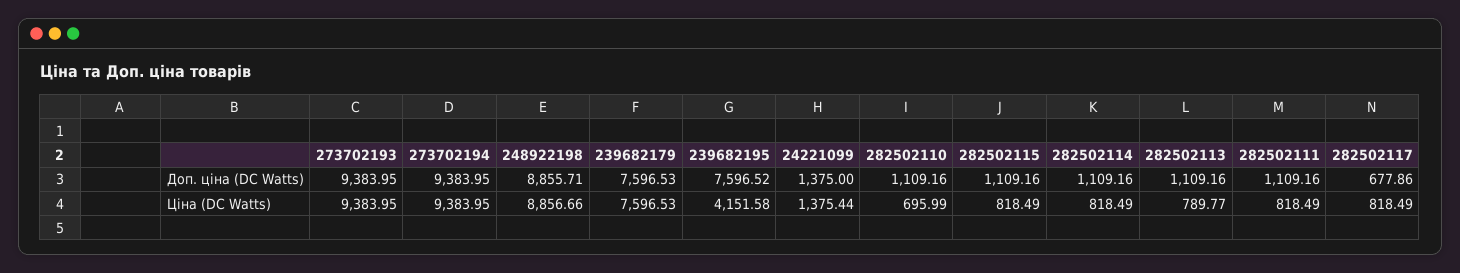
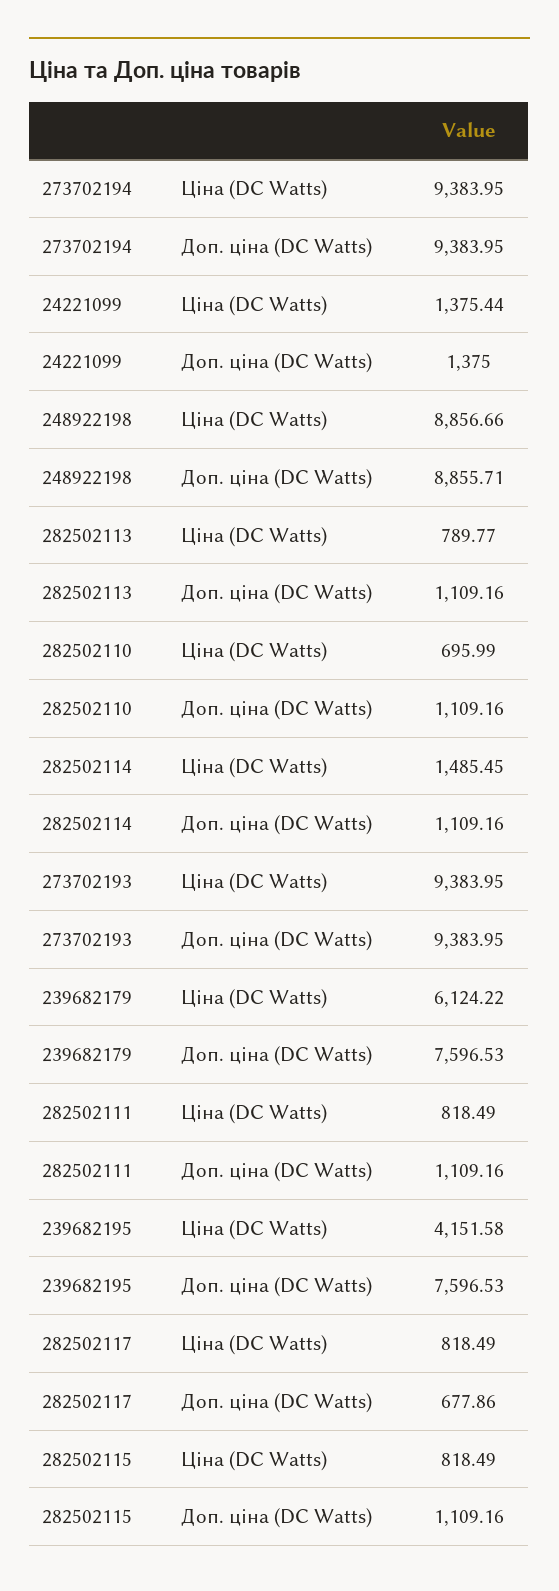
  {
    "273702193": {
      "Доп. ціна (DC Watts)": 9383.95,
      "Ціна (DC Watts)": 9383.95
    },
    "273702194": {
      "Доп. ціна (DC Watts)": 9383.95,
      "Ціна (DC Watts)": 9383.95
    },
    "248922198": {
      "Доп. ціна (DC Watts)": 8855.71,
      "Ціна (DC Watts)": 8856.66
    },
    "239682179": {
      "Доп. ціна (DC Watts)": 7596.53,
-     "Ціна (DC Watts)": 7596.53
+     "Ціна (DC Watts)": 6124.22
    },
    "239682195": {
-     "Доп. ціна (DC Watts)": 7596.52,
+     "Доп. ціна (DC Watts)": 7596.53,
      "Ціна (DC Watts)": 4151.58
    },
    "24221099": {
      "Доп. ціна (DC Watts)": 1375,
      "Ціна (DC Watts)": 1375.44
    },
    "282502110": {
      "Доп. ціна (DC Watts)": 1109.16,
      "Ціна (DC Watts)": 695.99
    },
    "282502115": {
      "Доп. ціна (DC Watts)": 1109.16,
      "Ціна (DC Watts)": 818.49
    },
    "282502114": {
      "Доп. ціна (DC Watts)": 1109.16,
-     "Ціна (DC Watts)": 818.49
+     "Ціна (DC Watts)": 1485.45
    },
    "282502113": {
      "Доп. ціна (DC Watts)": 1109.16,
      "Ціна (DC Watts)": 789.77
    },
    "282502111": {
      "Доп. ціна (DC Watts)": 1109.16,
      "Ціна (DC Watts)": 818.49
    },
    "282502117": {
      "Доп. ціна (DC Watts)": 677.86,
      "Ціна (DC Watts)": 818.49
    }
  }

